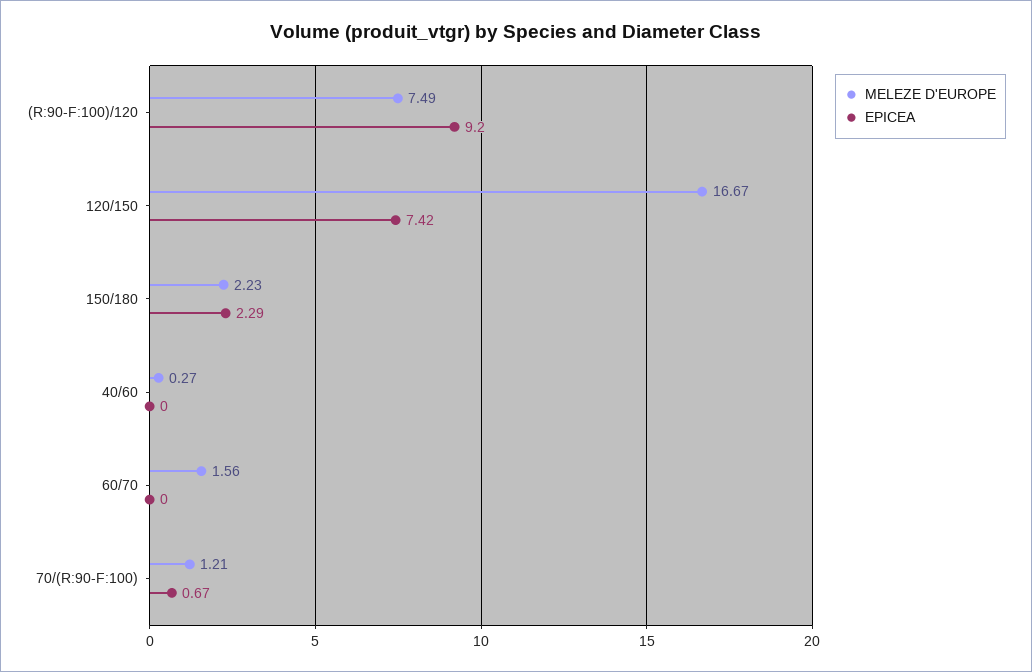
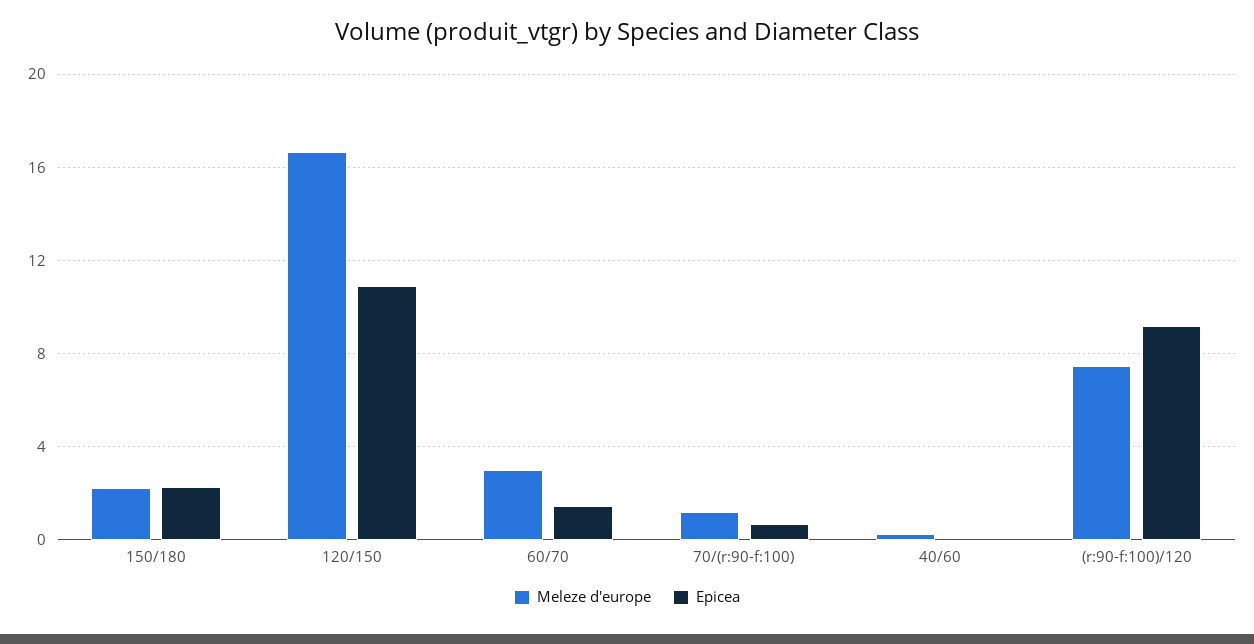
  {
    "MELEZE D'EUROPE": {
      "(R:90-F:100)/120": 7.49,
      "120/150": 16.67,
      "150/180": 2.23,
      "40/60": 0.27,
-     "60/70": 1.56,
+     "60/70": 3,
      "70/(R:90-F:100)": 1.21
    },
    "EPICEA": {
      "(R:90-F:100)/120": 9.2,
-     "120/150": 7.42,
+     "120/150": 11,
      "150/180": 2.29,
      "40/60": 0,
-     "60/70": 0,
+     "60/70": 1.5,
      "70/(R:90-F:100)": 0.67
    }
  }

